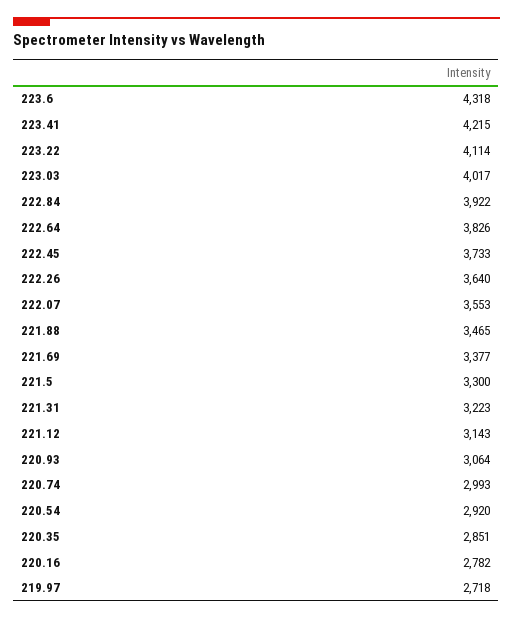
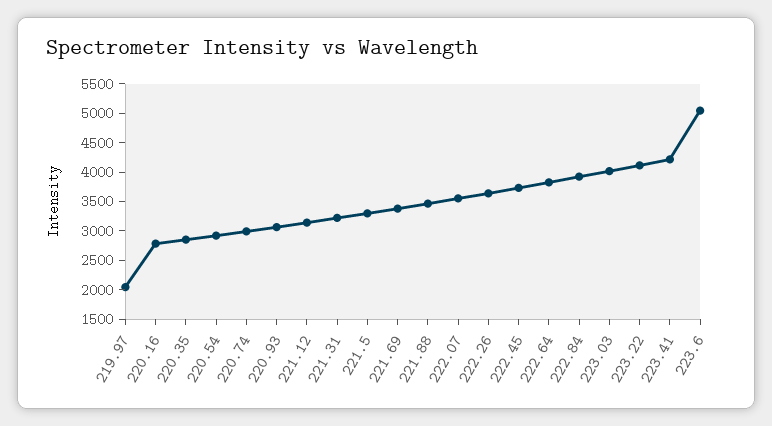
  {
-   "223.6": 4318,
+   "223.6": 5000,
    "223.41": 4215,
    "223.22": 4114,
    "223.03": 4017,
    "222.84": 3922,
    "222.64": 3826,
    "222.45": 3733,
    "222.26": 3640,
    "222.07": 3553,
    "221.88": 3465,
    "221.69": 3377,
    "221.5": 3300,
    "221.31": 3223,
    "221.12": 3143,
    "220.93": 3064,
    "220.74": 2993,
    "220.54": 2920,
    "220.35": 2851,
    "220.16": 2782,
-   "219.97": 2718
+   "219.97": 2000
  }

